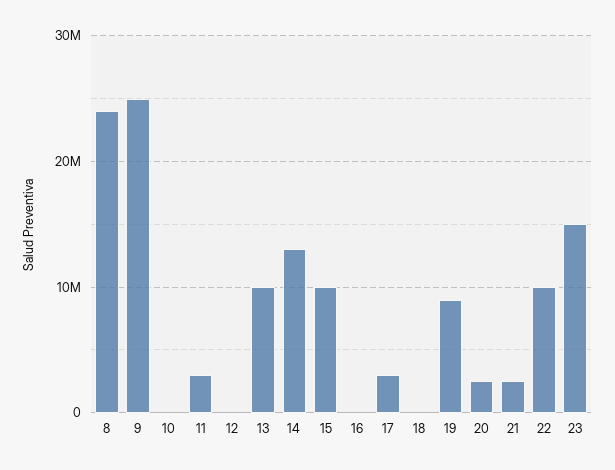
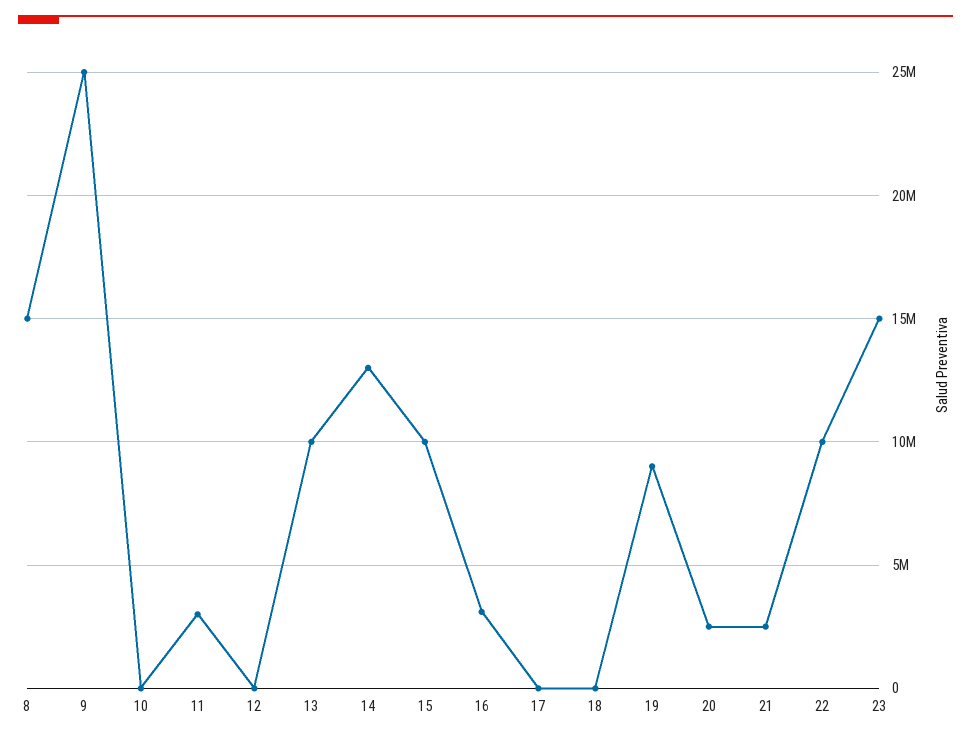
  {
-   "8": 24000000,
+   "8": 15000000,
    "9": 25000000,
    "10": 0,
    "11": 3000000,
    "12": 0,
    "13": 10000000,
    "14": 13000000,
    "15": 10000000,
-   "16": 0,
+   "16": 3000000,
-   "17": 3000000,
+   "17": 0,
    "18": 0,
    "19": 9000000,
    "20": 2500000,
    "21": 2500000,
    "22": 10000000,
    "23": 15000000
  }

